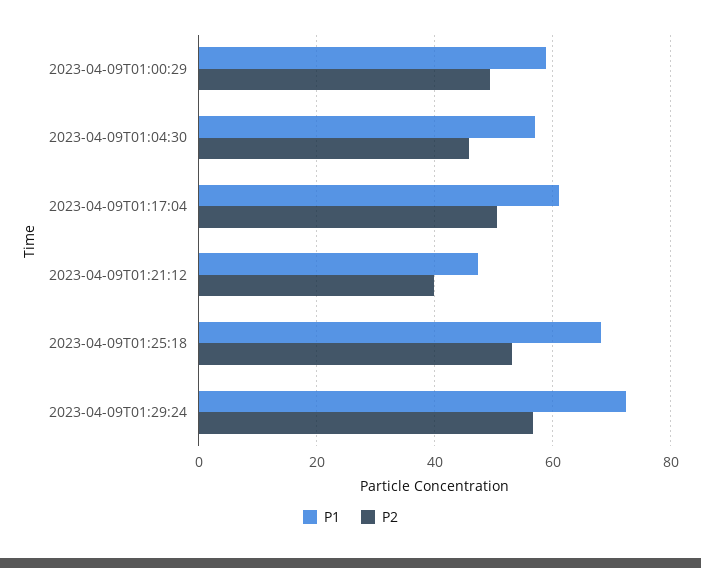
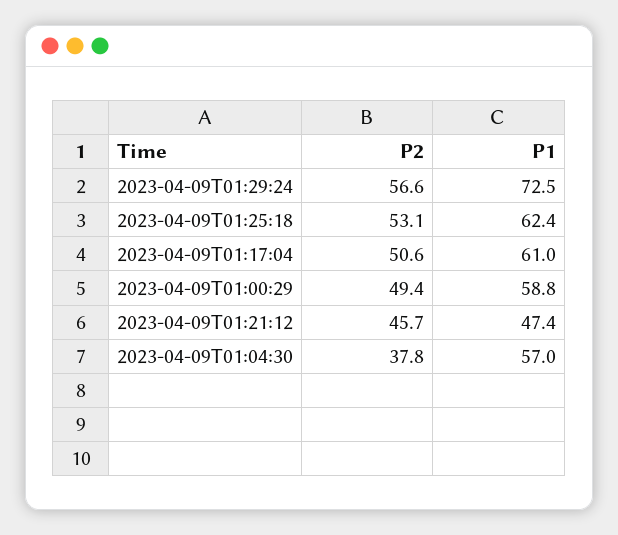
  {
    "P1": {
      "2023-04-09T01:00:29": 58.8,
      "2023-04-09T01:04:30": 57,
      "2023-04-09T01:17:04": 61,
      "2023-04-09T01:21:12": 47.4,
-     "2023-04-09T01:25:18": 68,
+     "2023-04-09T01:25:18": 62.4,
      "2023-04-09T01:29:24": 72.5
    },
    "P2": {
      "2023-04-09T01:00:29": 49.4,
-     "2023-04-09T01:04:30": 46,
+     "2023-04-09T01:04:30": 37.8,
      "2023-04-09T01:17:04": 50.6,
-     "2023-04-09T01:21:12": 40,
+     "2023-04-09T01:21:12": 45.7,
      "2023-04-09T01:25:18": 53.1,
      "2023-04-09T01:29:24": 56.6
    }
  }

